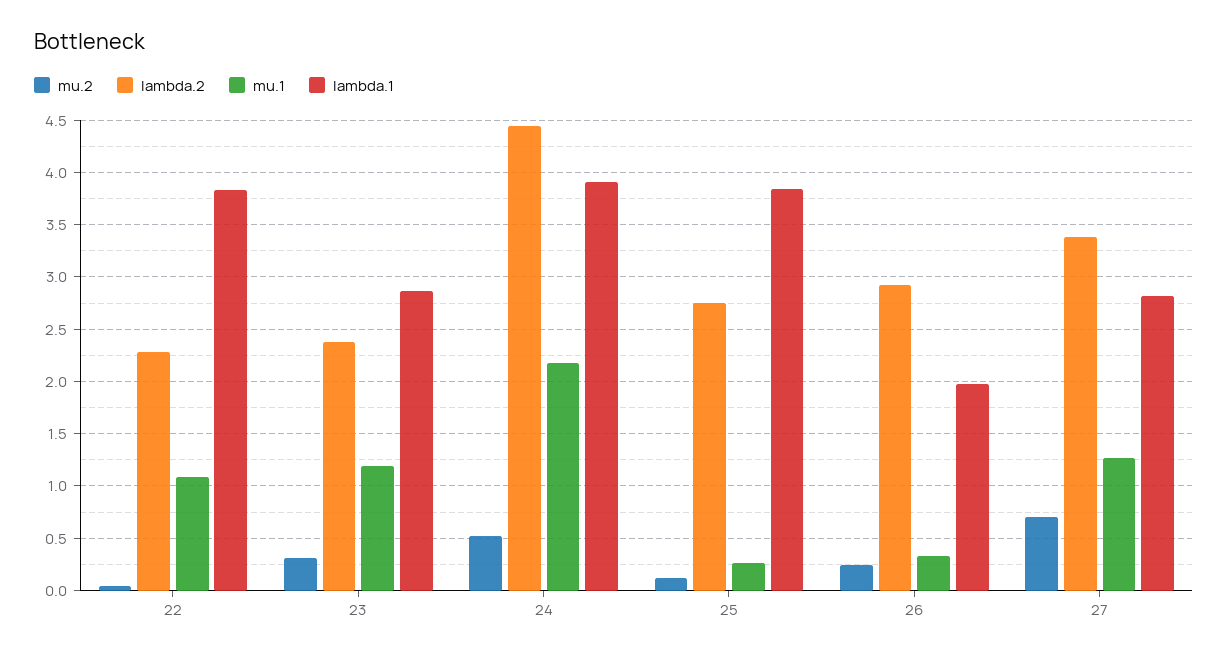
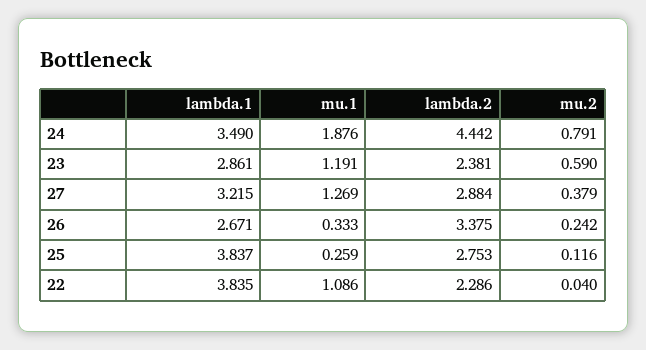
  {
    "mu.2": {
      "22": 0.04,
-     "23": 0.3,
+     "23": 0.59,
-     "24": 0.5,
+     "24": 0.791,
      "25": 0.116,
      "26": 0.242,
-     "27": 0.7
+     "27": 0.379
    },
    "lambda.2": {
      "22": 2.286,
      "23": 2.381,
      "24": 4.442,
      "25": 2.753,
-     "26": 2.9,
+     "26": 3.375,
-     "27": 3.4
+     "27": 2.884
    },
    "mu.1": {
      "22": 1.086,
      "23": 1.191,
-     "24": 2.2,
+     "24": 1.876,
      "25": 0.259,
      "26": 0.333,
      "27": 1.269
    },
    "lambda.1": {
      "22": 3.835,
      "23": 2.861,
-     "24": 3.9,
+     "24": 3.49,
      "25": 3.837,
-     "26": 2,
+     "26": 2.671,
-     "27": 2.8
+     "27": 3.215
    }
  }

